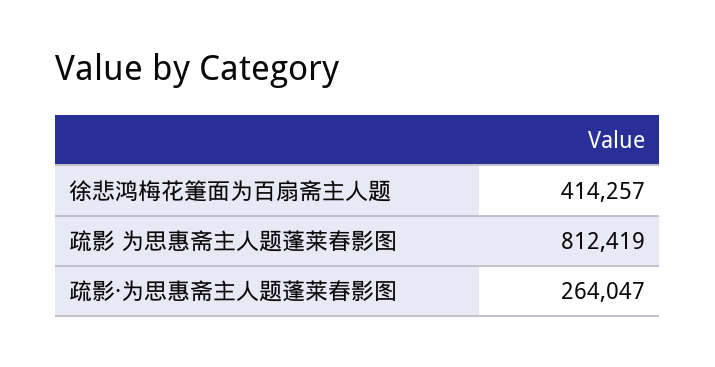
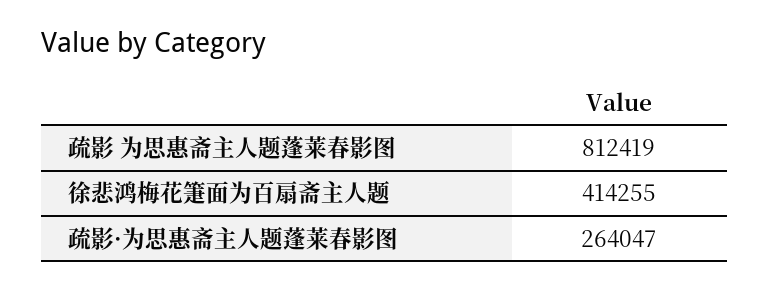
  {
-   "徐悲鸿梅花箑面为百扇斋主人题": 414257,
+   "徐悲鸿梅花箑面为百扇斋主人题": 414255,
    "疏影 为思惠斋主人题蓬莱春影图": 812419,
    "疏影·为思惠斋主人题蓬莱春影图": 264047
  }

